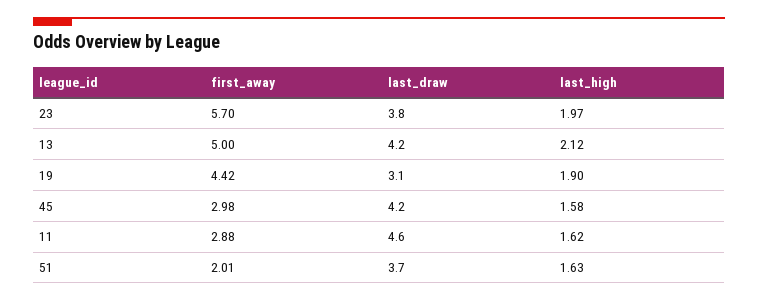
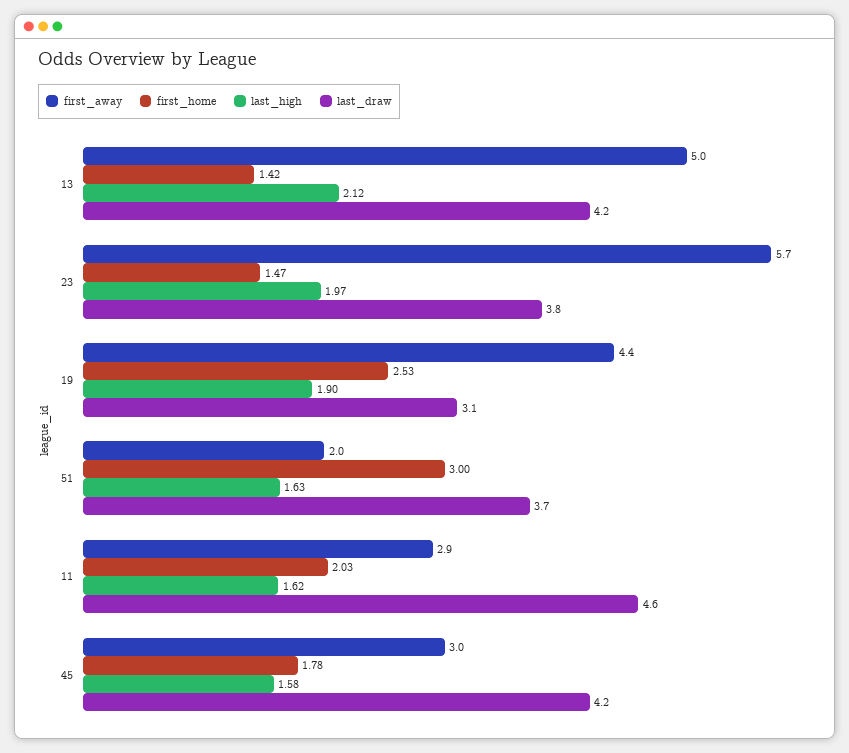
  {
    "first_away": {
      "23": 5.7,
      "13": 5,
      "19": 4.42,
      "45": 2.98,
      "11": 2.88,
      "51": 2.01
    },
    "last_draw": {
      "23": 3.8,
      "13": 4.2,
      "19": 3.1,
      "45": 4.2,
      "11": 4.6,
      "51": 3.7
    },
    "last_high": {
      "23": 1.97,
      "13": 2.12,
      "19": 1.9,
      "45": 1.58,
      "11": 1.62,
      "51": 1.63
-   }
+   },
+   "first_home": {
+     "13": 1.42,
+     "23": 1.47,
+     "19": 2.53,
+     "51": 3,
+     "11": 2.03,
+     "45": 1.78
+   }
  }

